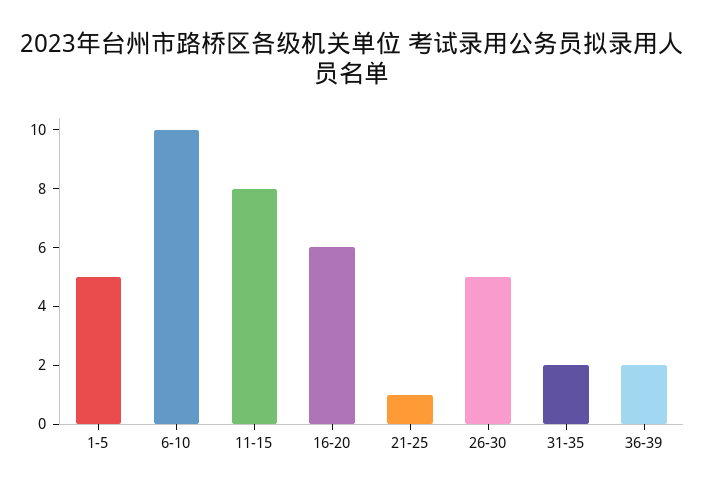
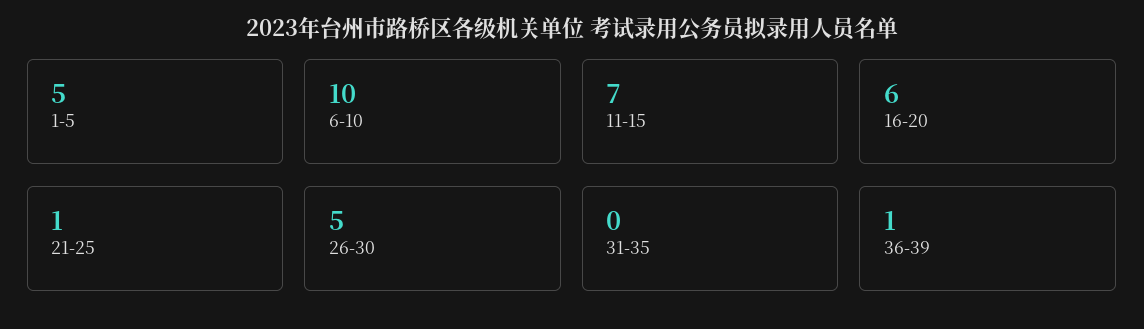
  {
    "1-5": 5,
    "6-10": 10,
-   "11-15": 8,
+   "11-15": 7,
    "16-20": 6,
    "21-25": 1,
    "26-30": 5,
-   "31-35": 2,
+   "31-35": 0,
-   "36-39": 2
+   "36-39": 1
  }

